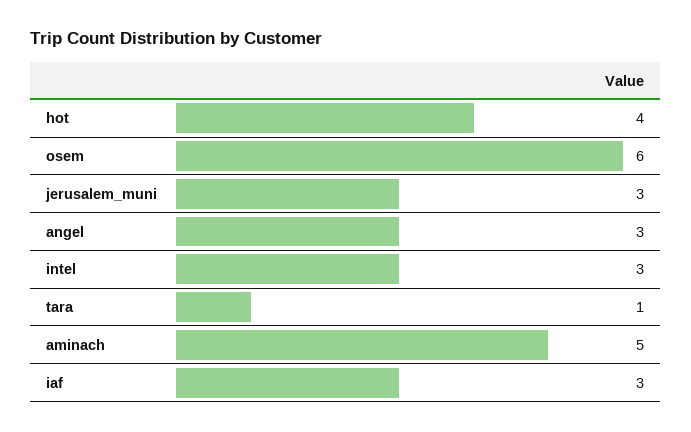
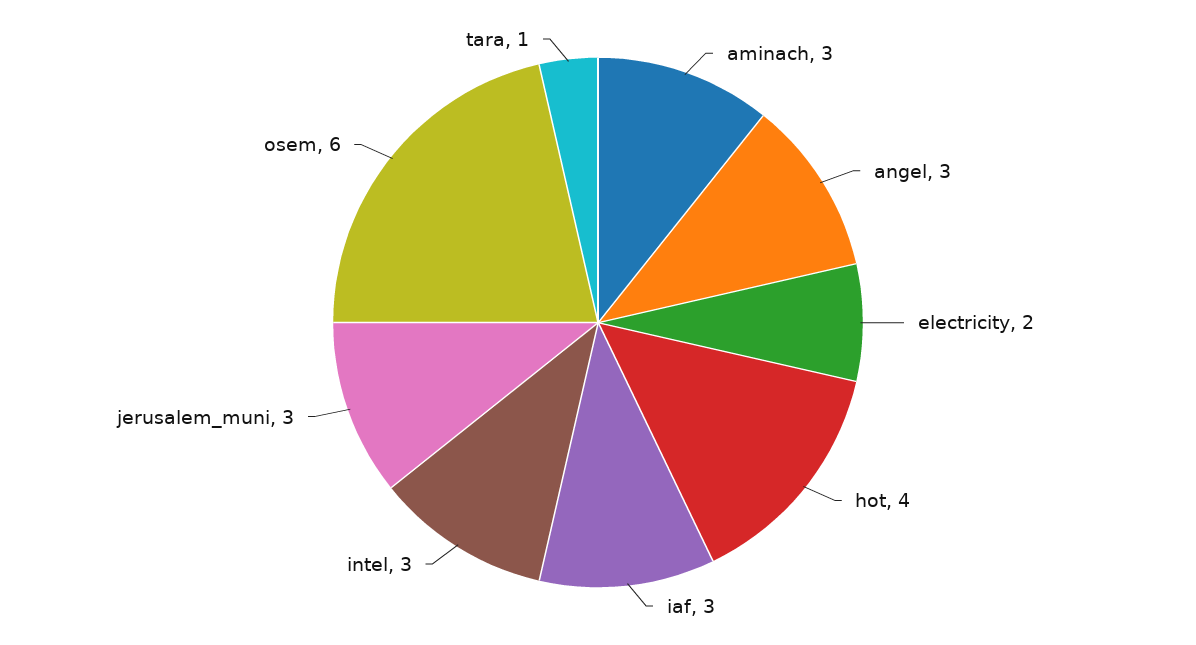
  {
    "hot": 4,
    "osem": 6,
    "jerusalem_muni": 3,
    "angel": 3,
    "intel": 3,
    "tara": 1,
-   "aminach": 5,
+   "aminach": 3,
-   "iaf": 3
+   "iaf": 3,
+   "electricity": 2
  }

